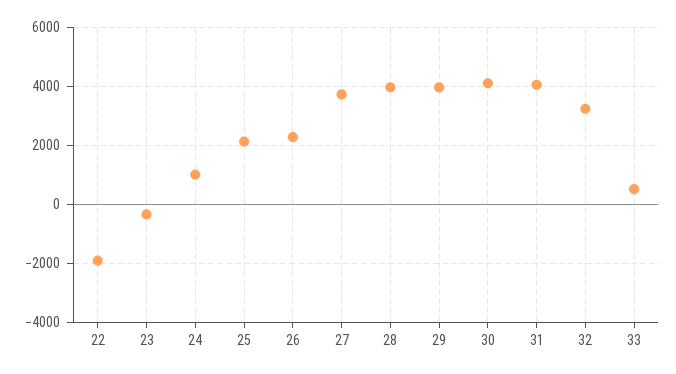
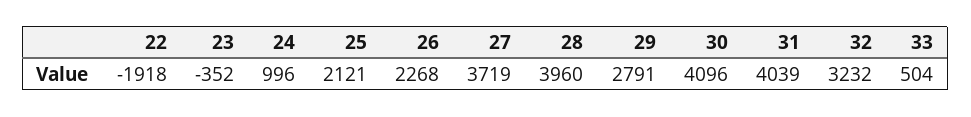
  {
    "22": -1918,
    "23": -352,
    "24": 996,
    "25": 2121,
    "26": 2268,
    "27": 3719,
    "28": 3960,
-   "29": 4000,
+   "29": 2791,
    "30": 4096,
    "31": 4039,
    "32": 3232,
    "33": 504
  }

